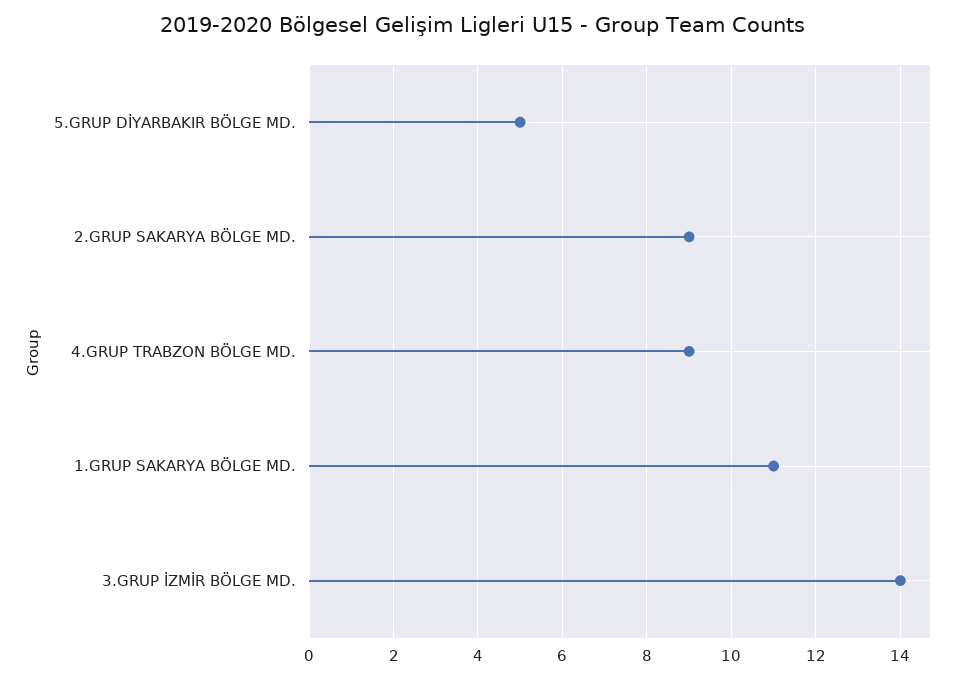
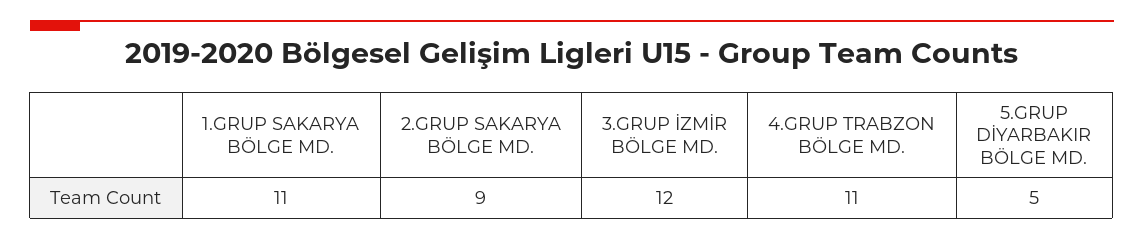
  {
    "5.GRUP DİYARBAKIR BÖLGE MD.": 5,
    "2.GRUP SAKARYA BÖLGE MD.": 9,
-   "4.GRUP TRABZON BÖLGE MD.": 9,
+   "4.GRUP TRABZON BÖLGE MD.": 11,
    "1.GRUP SAKARYA BÖLGE MD.": 11,
-   "3.GRUP İZMİR BÖLGE MD.": 14
+   "3.GRUP İZMİR BÖLGE MD.": 12
  }

